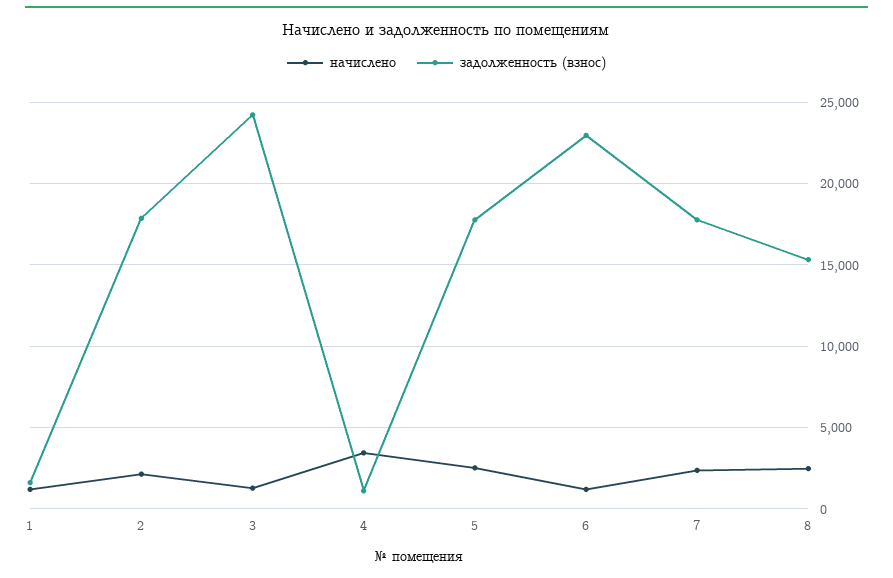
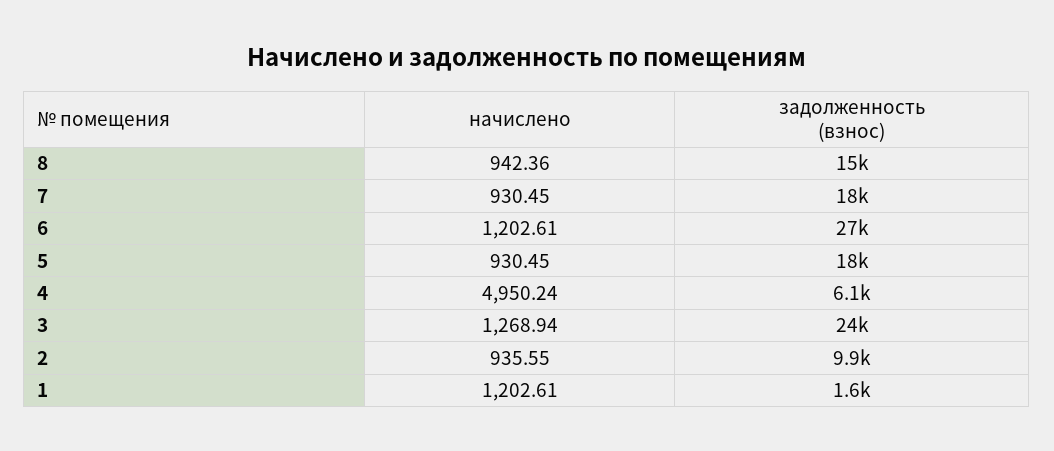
  {
    "начислено": {
      "1": 1202.61,
-     "2": 2000,
+     "2": 935.55,
      "3": 1268.94,
-     "4": 3500,
+     "4": 4950.24,
-     "5": 2500,
+     "5": 930.45,
      "6": 1202.61,
-     "7": 2500,
+     "7": 930.45,
-     "8": 2500
+     "8": 942.36
    },
    "задолженность (взнос)": {
      "1": 1600,
-     "2": 18000,
+     "2": 9900,
      "3": 24000,
-     "4": 1000,
+     "4": 6100,
      "5": 18000,
-     "6": 23000,
+     "6": 27000,
      "7": 18000,
      "8": 15000
    }
  }

